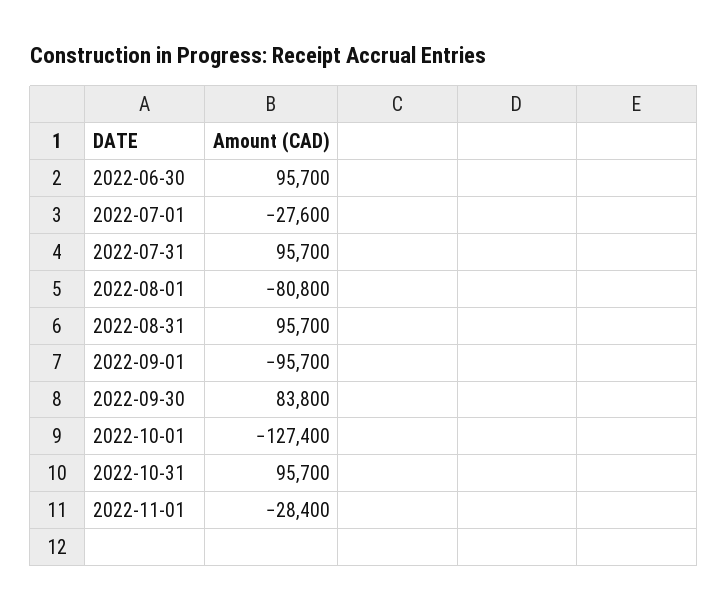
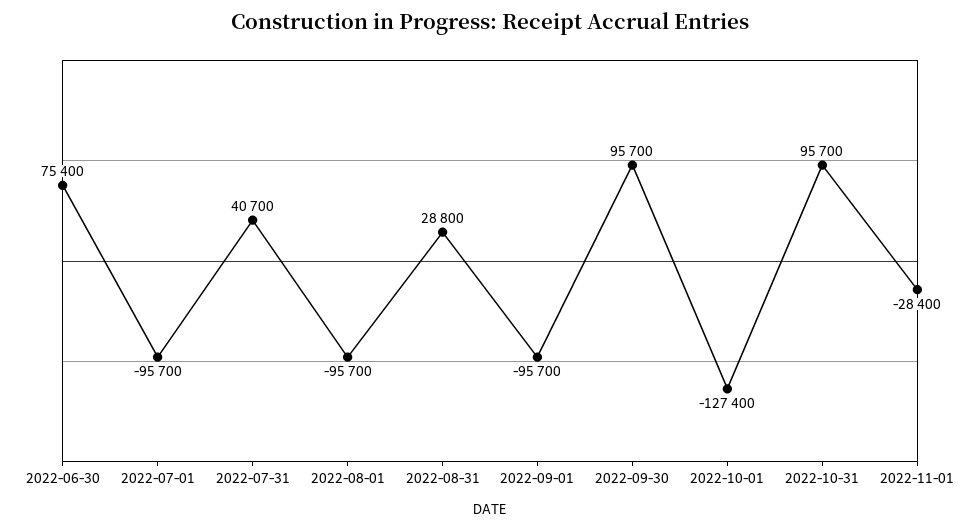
  {
-   "2022-06-30": 95700,
+   "2022-06-30": 75400,
-   "2022-07-01": -27600,
+   "2022-07-01": -95700,
-   "2022-07-31": 95700,
+   "2022-07-31": 40700,
-   "2022-08-01": -80800,
+   "2022-08-01": -95700,
-   "2022-08-31": 95700,
+   "2022-08-31": 28800,
    "2022-09-01": -95700,
-   "2022-09-30": 83800,
+   "2022-09-30": 95700,
    "2022-10-01": -127400,
    "2022-10-31": 95700,
    "2022-11-01": -28400
  }

